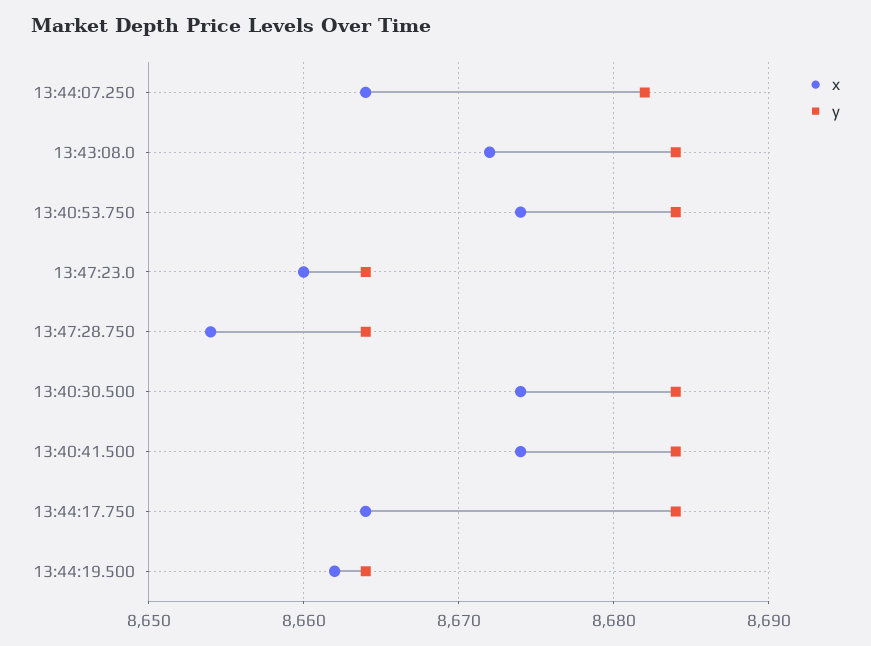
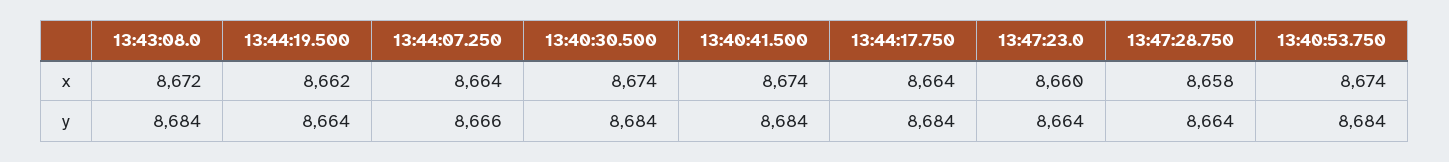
  {
    "x": {
      "13:44:07.250": 8664,
      "13:43:08.0": 8672,
      "13:40:53.750": 8674,
      "13:47:23.0": 8660,
-     "13:47:28.750": 8654,
+     "13:47:28.750": 8658,
      "13:40:30.500": 8674,
      "13:40:41.500": 8674,
      "13:44:17.750": 8664,
      "13:44:19.500": 8662
    },
    "y": {
-     "13:44:07.250": 8682,
+     "13:44:07.250": 8666,
      "13:43:08.0": 8684,
      "13:40:53.750": 8684,
      "13:47:23.0": 8664,
      "13:47:28.750": 8664,
      "13:40:30.500": 8684,
      "13:40:41.500": 8684,
      "13:44:17.750": 8684,
      "13:44:19.500": 8664
    }
  }

